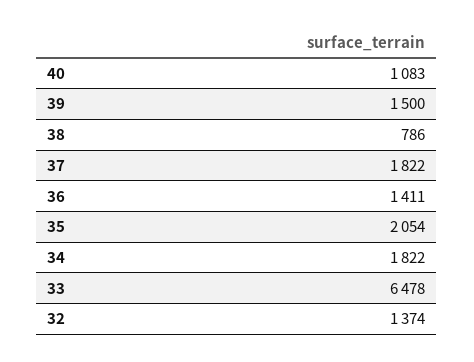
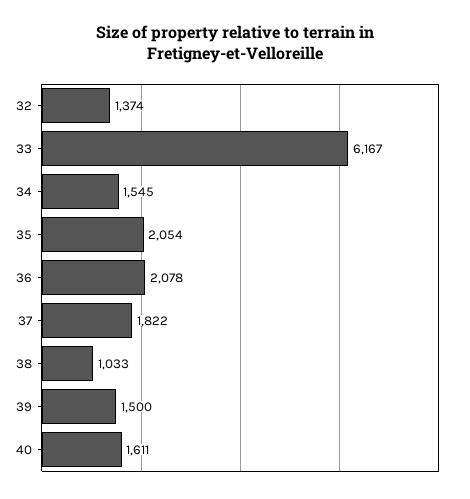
  {
-   "40": 1083,
+   "40": 1611,
    "39": 1500,
-   "38": 786,
+   "38": 1033,
    "37": 1822,
-   "36": 1411,
+   "36": 2078,
    "35": 2054,
-   "34": 1822,
+   "34": 1545,
-   "33": 6478,
+   "33": 6167,
    "32": 1374
  }

